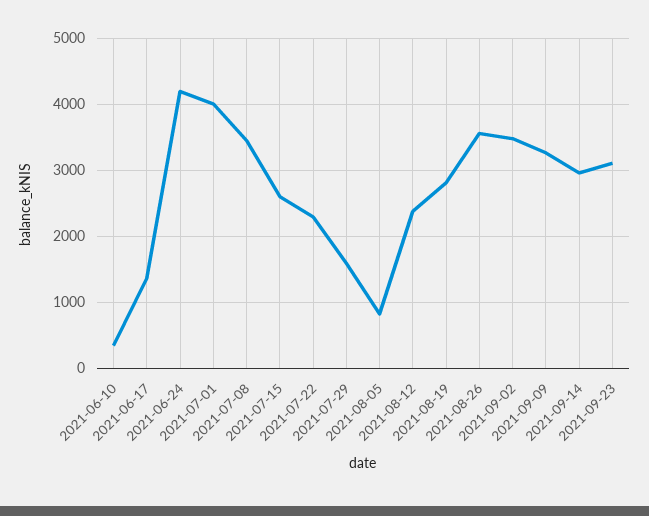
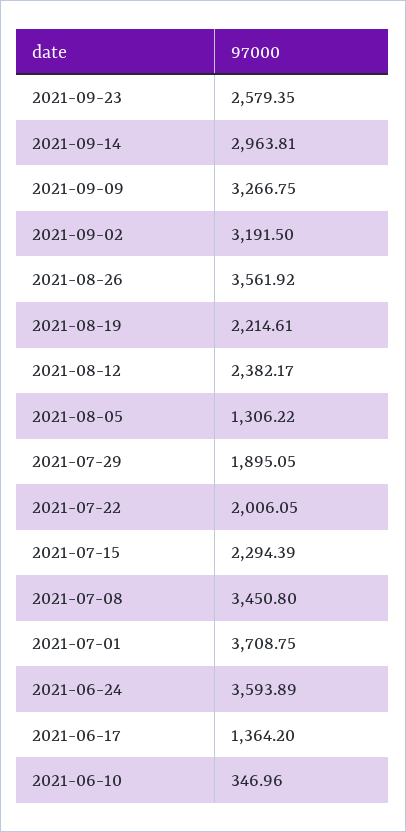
  {
    "2021-06-10": 346.96,
    "2021-06-17": 1364.2,
-   "2021-06-24": 4200,
+   "2021-06-24": 3593.89,
-   "2021-07-01": 4000,
+   "2021-07-01": 3708.75,
    "2021-07-08": 3450.8,
-   "2021-07-15": 2600,
+   "2021-07-15": 2294.39,
-   "2021-07-22": 2300,
+   "2021-07-22": 2006.05,
-   "2021-07-29": 1600,
+   "2021-07-29": 1895.05,
-   "2021-08-05": 800,
+   "2021-08-05": 1306.22,
    "2021-08-12": 2382.17,
-   "2021-08-19": 2800,
+   "2021-08-19": 2214.61,
    "2021-08-26": 3561.92,
-   "2021-09-02": 3500,
+   "2021-09-02": 3191.5,
    "2021-09-09": 3266.75,
    "2021-09-14": 2963.81,
-   "2021-09-23": 3100
+   "2021-09-23": 2579.35
  }

